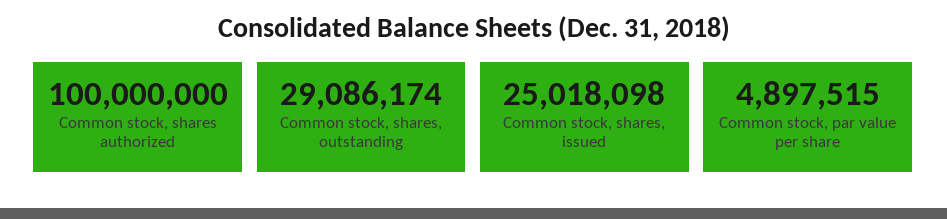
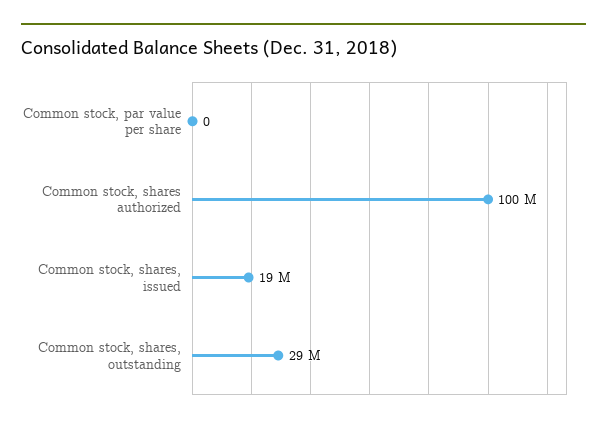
  {
    "Common stock, shares authorized": 100000000,
    "Common stock, shares, outstanding": 29086174,
-   "Common stock, shares, issued": 25018098,
+   "Common stock, shares, issued": 19000000,
-   "Common stock, par value per share": 4897515
+   "Common stock, par value per share": 0
  }

